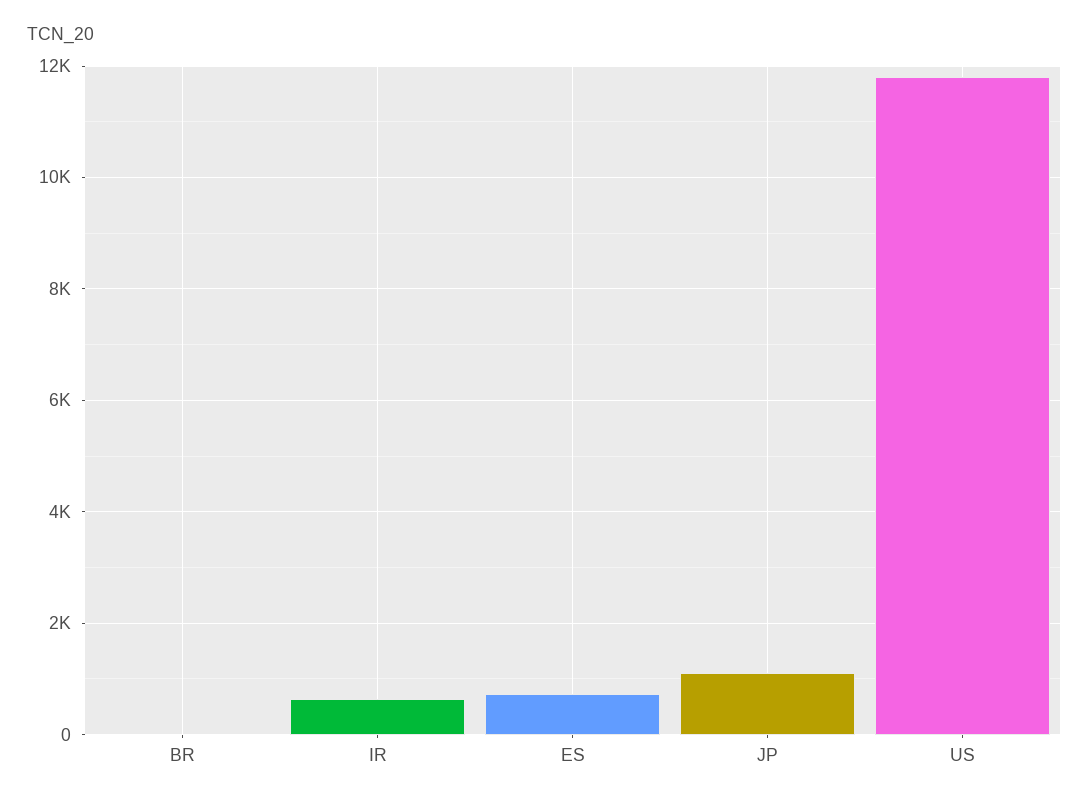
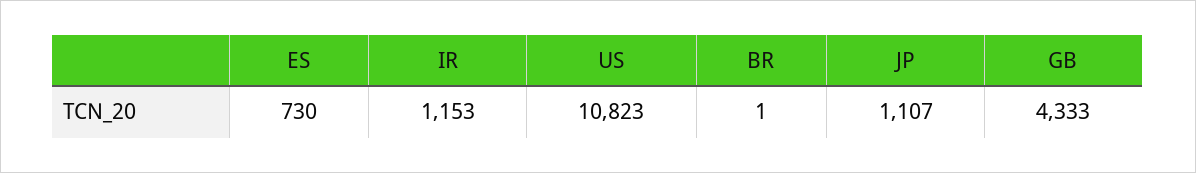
  {
    "BR": 1,
-   "IR": 600,
+   "IR": 1153,
    "ES": 730,
    "JP": 1107,
-   "US": 11800
+   "US": 10823,
+   "GB": 4333
  }

